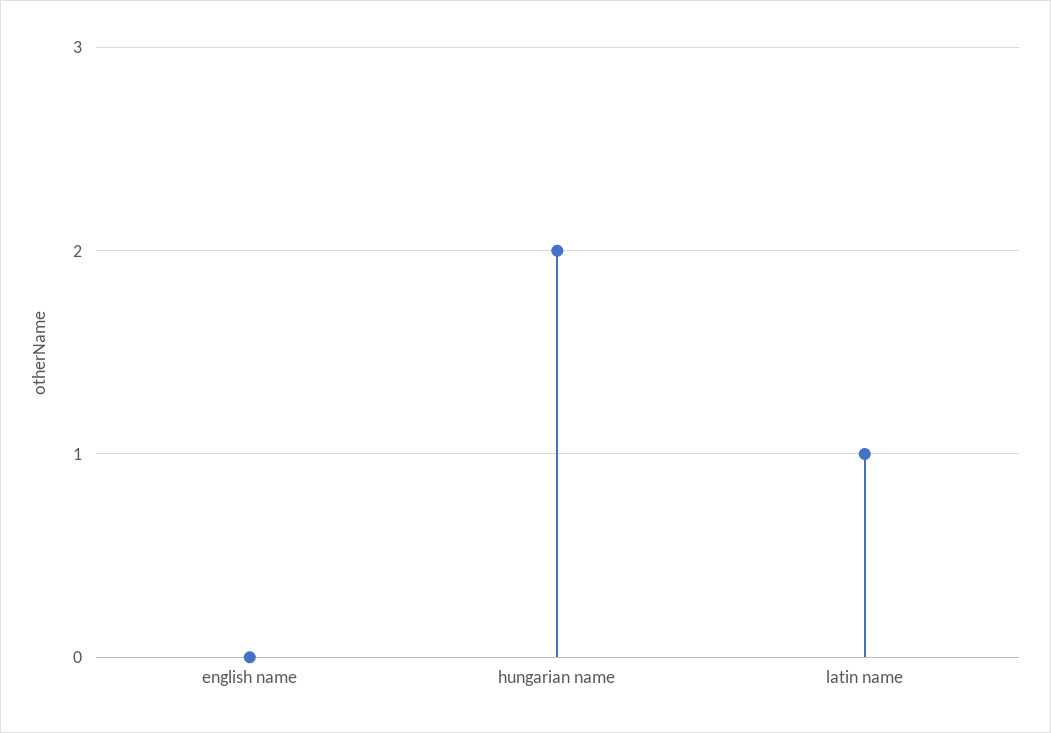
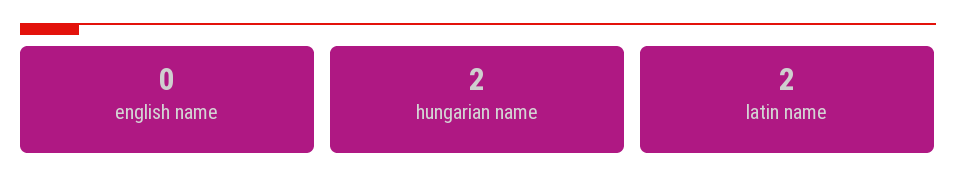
  {
    "english name": 0,
    "hungarian name": 2,
-   "latin name": 1
+   "latin name": 2
  }

